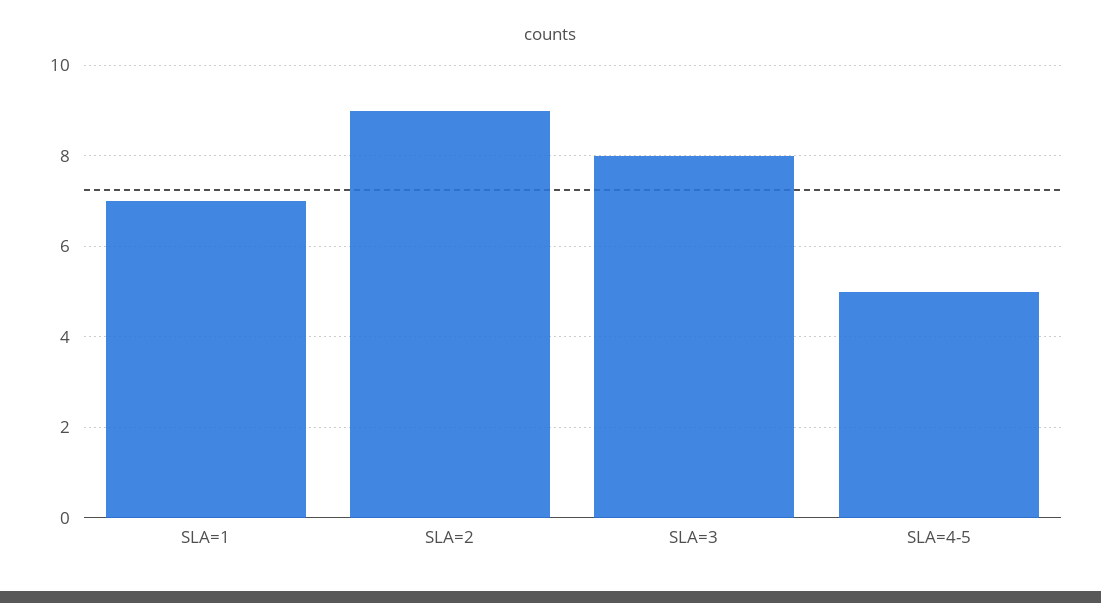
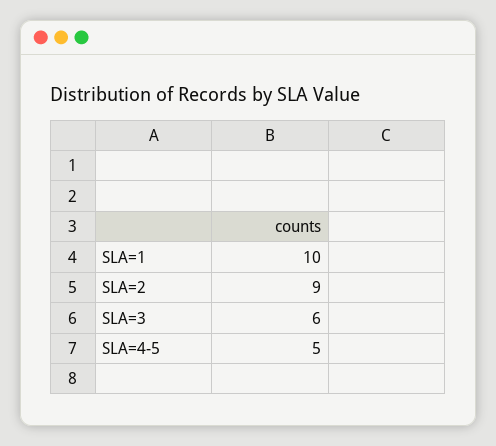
  {
-   "SLA=1": 7,
+   "SLA=1": 10,
    "SLA=2": 9,
-   "SLA=3": 8,
+   "SLA=3": 6,
    "SLA=4-5": 5
  }

